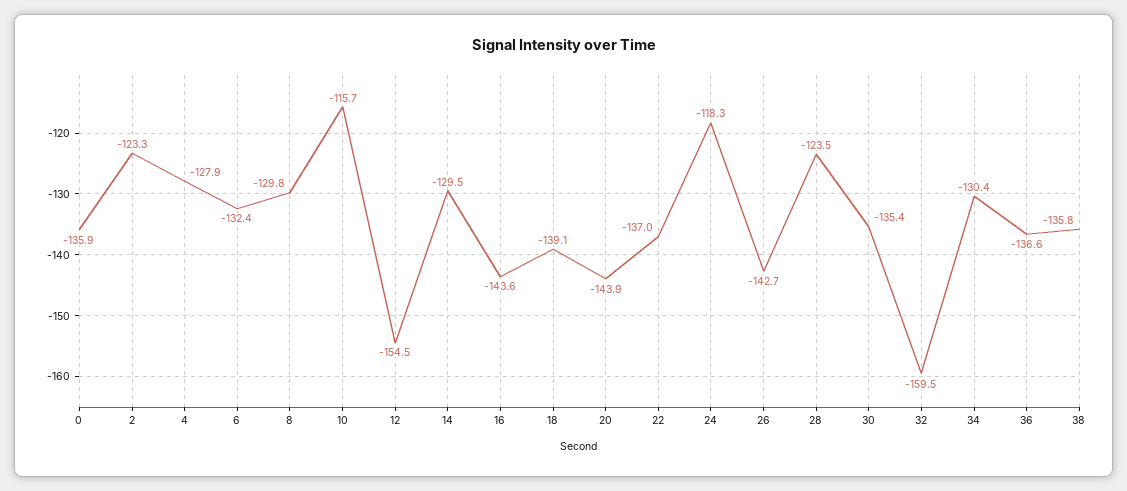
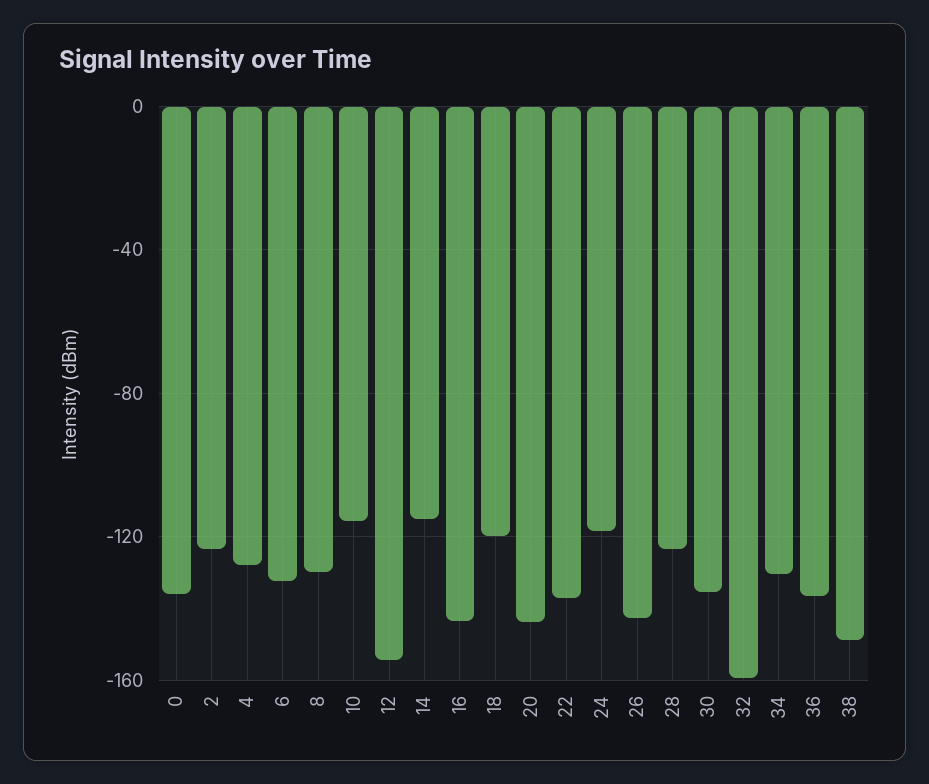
  {
    "0": -135.9,
    "2": -123.3,
    "4": -127.9,
    "6": -132.4,
    "8": -129.8,
    "10": -115.7,
    "12": -154.5,
-   "14": -129.5,
+   "14": -115,
    "16": -143.6,
-   "18": -139.1,
+   "18": -120,
    "20": -143.9,
    "22": -137,
    "24": -118.3,
    "26": -142.7,
    "28": -123.5,
    "30": -135.4,
    "32": -159.5,
    "34": -130.4,
    "36": -136.6,
-   "38": -135.8
+   "38": -150
  }

